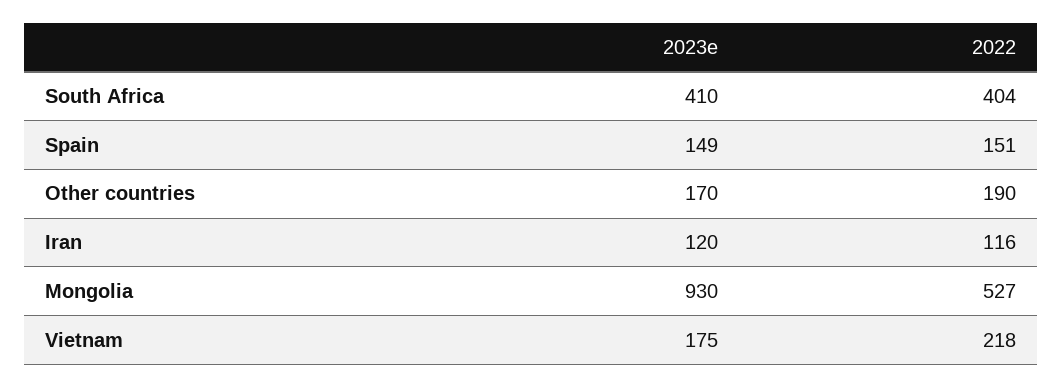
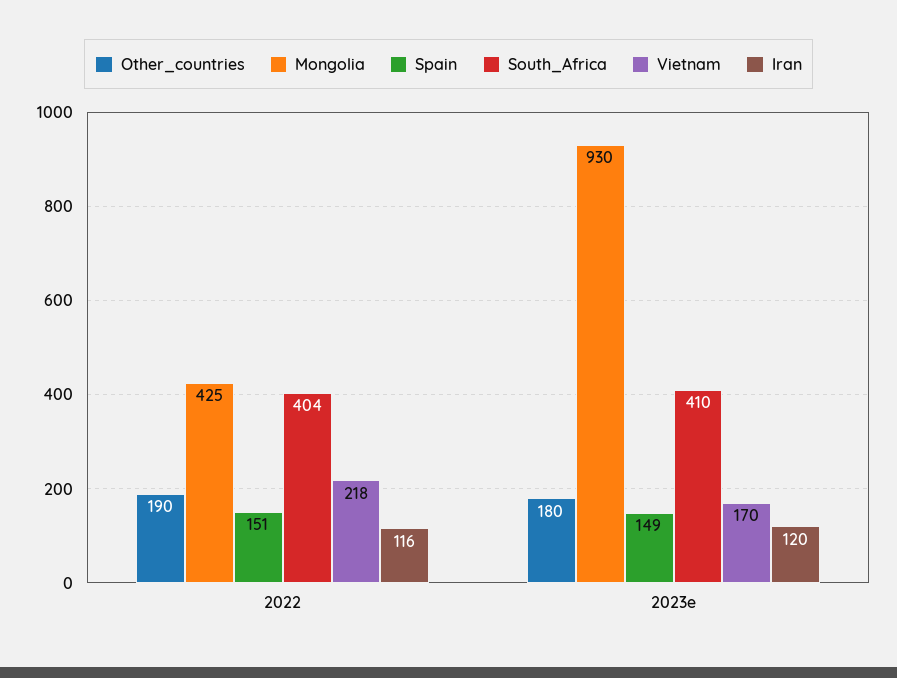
  {
    "South Africa": {
      "2023e": 410,
      "2022": 404
    },
    "Spain": {
      "2023e": 149,
      "2022": 151
    },
    "Other countries": {
-     "2023e": 170,
+     "2023e": 180,
      "2022": 190
    },
    "Iran": {
      "2023e": 120,
      "2022": 116
    },
    "Mongolia": {
      "2023e": 930,
-     "2022": 527
+     "2022": 425
    },
    "Vietnam": {
-     "2023e": 175,
+     "2023e": 170,
      "2022": 218
    }
  }

